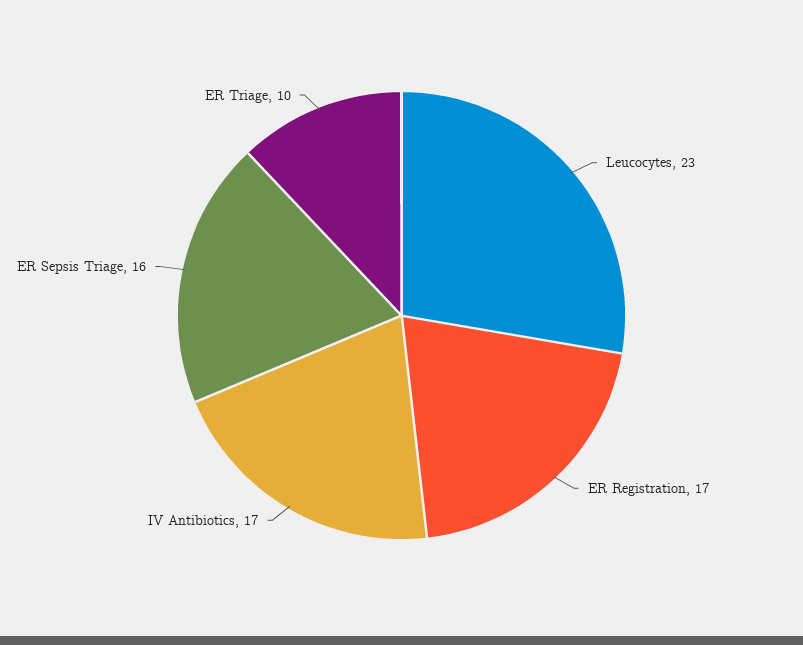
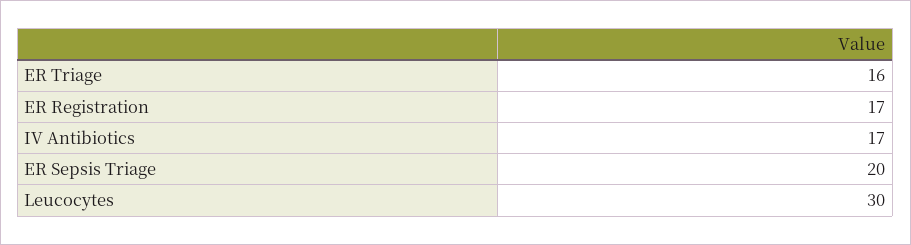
  {
-   "Leucocytes": 23,
+   "Leucocytes": 30,
    "ER Registration": 17,
    "IV Antibiotics": 17,
-   "ER Sepsis Triage": 16,
+   "ER Sepsis Triage": 20,
-   "ER Triage": 10
+   "ER Triage": 16
  }

